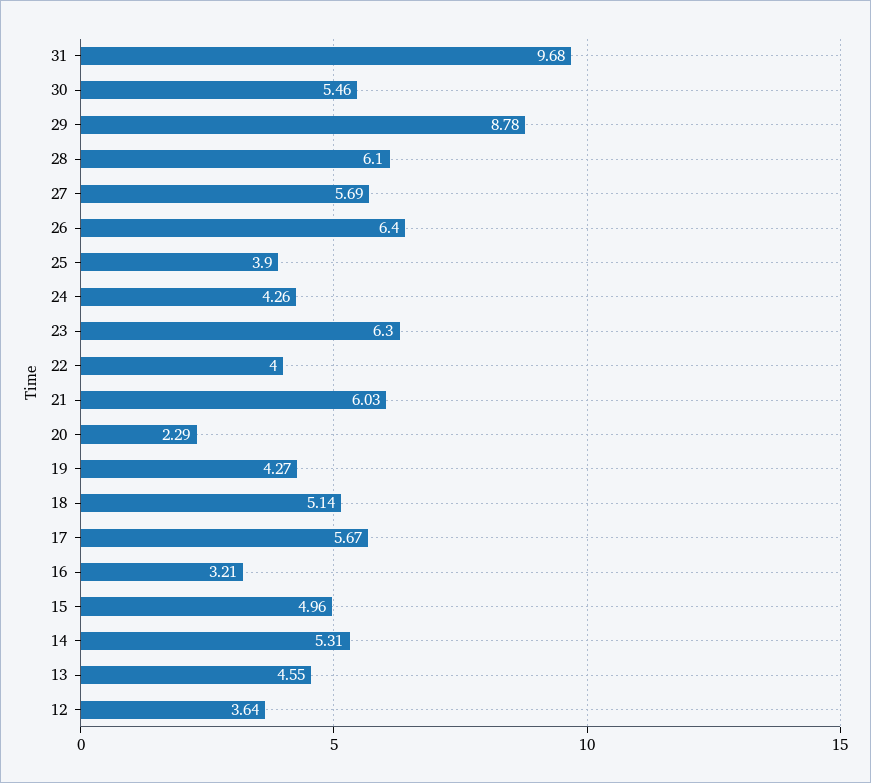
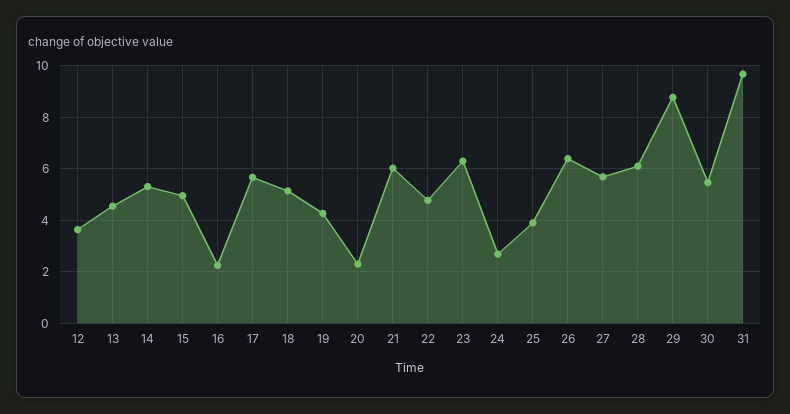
  {
    "31": 9.68,
    "30": 5.46,
    "29": 8.78,
    "28": 6.1,
    "27": 5.69,
    "26": 6.4,
    "25": 3.9,
-   "24": 4.26,
+   "24": 2.75,
    "23": 6.3,
-   "22": 4,
+   "22": 4.75,
    "21": 6.03,
    "20": 2.29,
    "19": 4.27,
    "18": 5.14,
    "17": 5.67,
-   "16": 3.21,
+   "16": 2.25,
    "15": 4.96,
    "14": 5.31,
    "13": 4.55,
    "12": 3.64
  }

